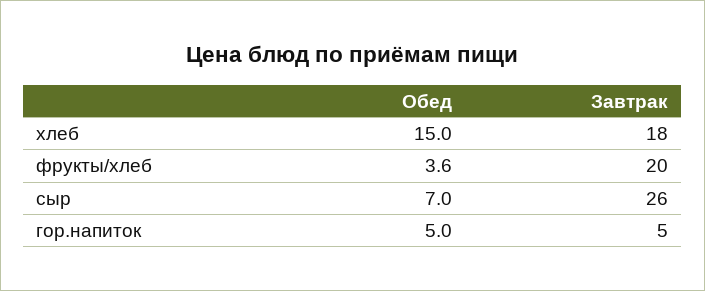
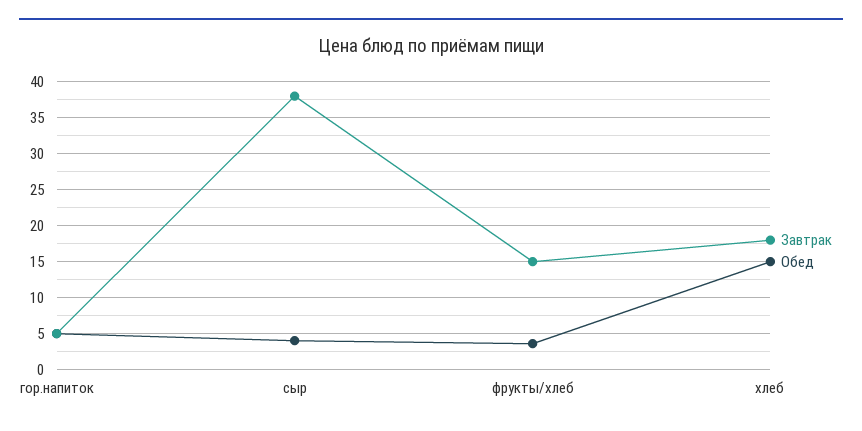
  {
    "Обед": {
      "хлеб": 15,
      "фрукты/хлеб": 3.6,
-     "сыр": 7,
+     "сыр": 4,
      "гор.напиток": 5
    },
    "Завтрак": {
      "хлеб": 18,
-     "фрукты/хлеб": 20,
+     "фрукты/хлеб": 15,
-     "сыр": 26,
+     "сыр": 38,
      "гор.напиток": 5
    }
  }

